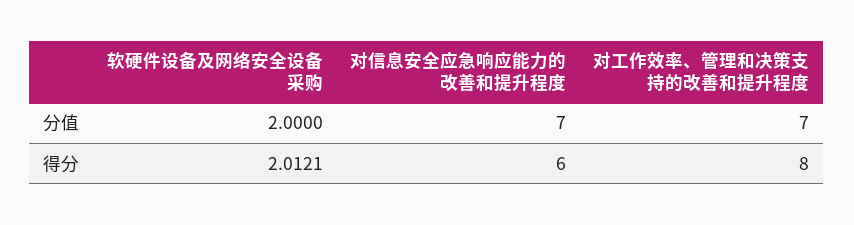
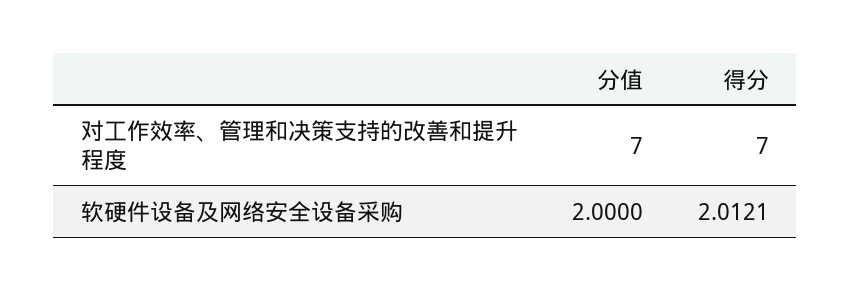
  {
    "软硬件设备及网络安全设备采购": {
      "分值": 2,
      "得分": 2.0121
    },
-   "对信息安全应急响应能力的改善和提升程度": {
-     "分值": 7,
-     "得分": 6
-   },
    "对工作效率、管理和决策支持的改善和提升程度": {
      "分值": 7,
-     "得分": 8
+     "得分": 7
    }
  }

